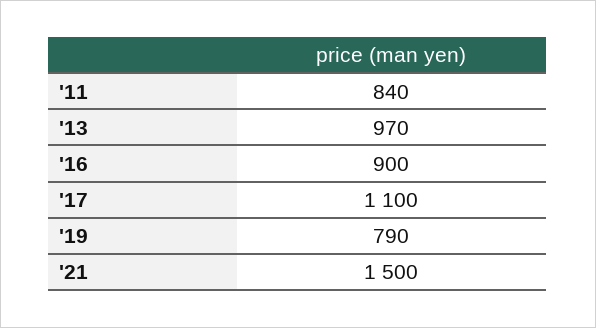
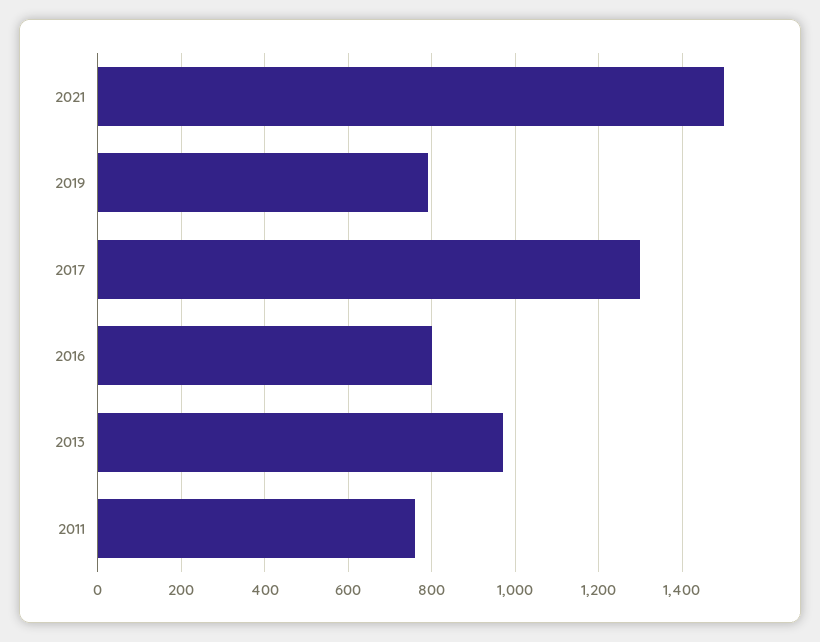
  {
-   "'11": 840,
+   "'11": 760,
    "'13": 970,
-   "'16": 900,
+   "'16": 800,
-   "'17": 1100,
+   "'17": 1300,
    "'19": 790,
    "'21": 1500
  }

